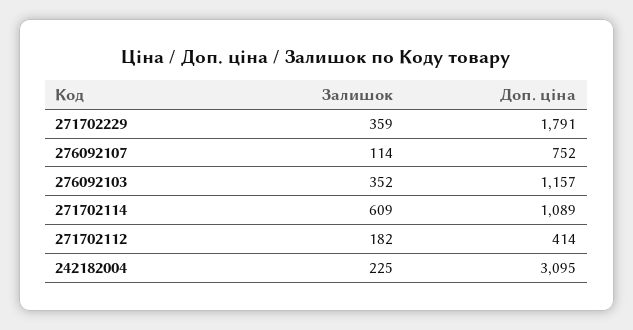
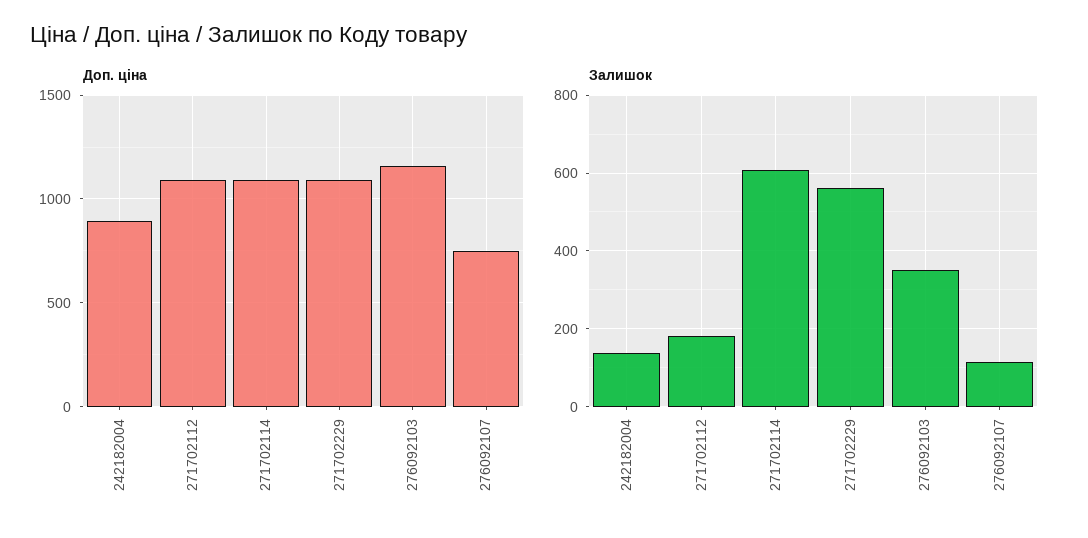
  {
    "Залишок": {
-     "271702229": 359,
+     "271702229": 560,
      "276092107": 114,
      "276092103": 352,
      "271702114": 609,
      "271702112": 182,
-     "242182004": 225
+     "242182004": 140
    },
    "Доп. ціна": {
-     "271702229": 1791,
+     "271702229": 1100,
      "276092107": 752,
      "276092103": 1157,
      "271702114": 1089,
-     "271702112": 414,
+     "271702112": 1100,
-     "242182004": 3095
+     "242182004": 900
    }
  }

